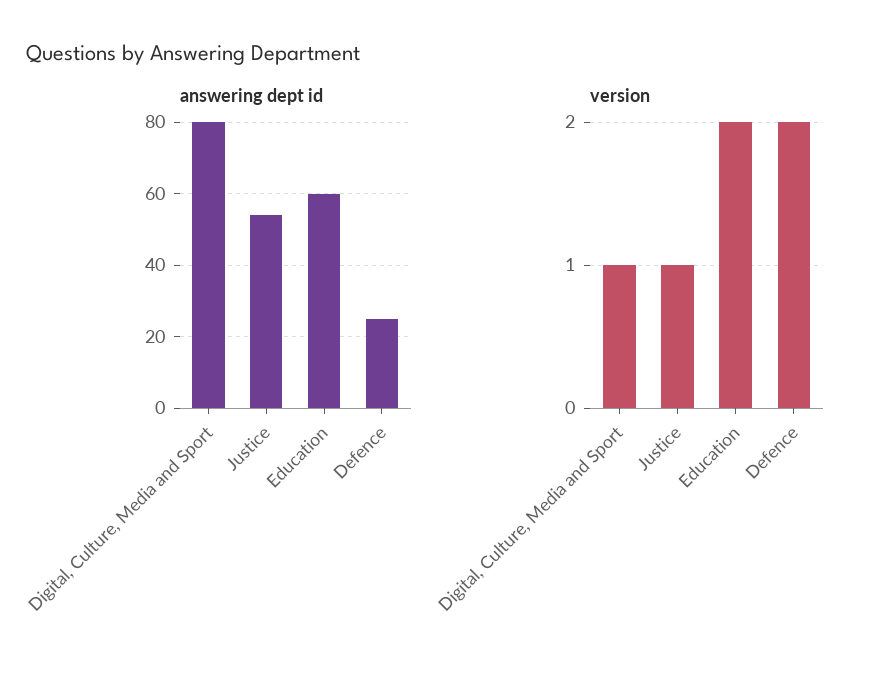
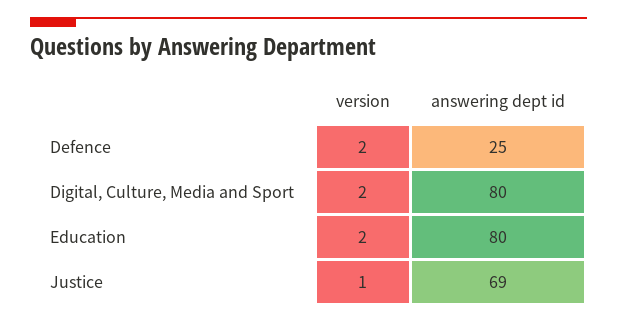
  {
    "answering dept id": {
      "Digital, Culture, Media and Sport": 80,
-     "Justice": 55,
+     "Justice": 69,
-     "Education": 60,
+     "Education": 80,
      "Defence": 25
    },
    "version": {
-     "Digital, Culture, Media and Sport": 1,
+     "Digital, Culture, Media and Sport": 2,
      "Justice": 1,
      "Education": 2,
      "Defence": 2
    }
  }

